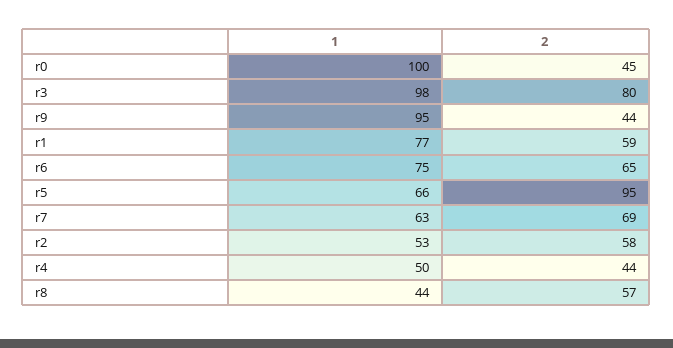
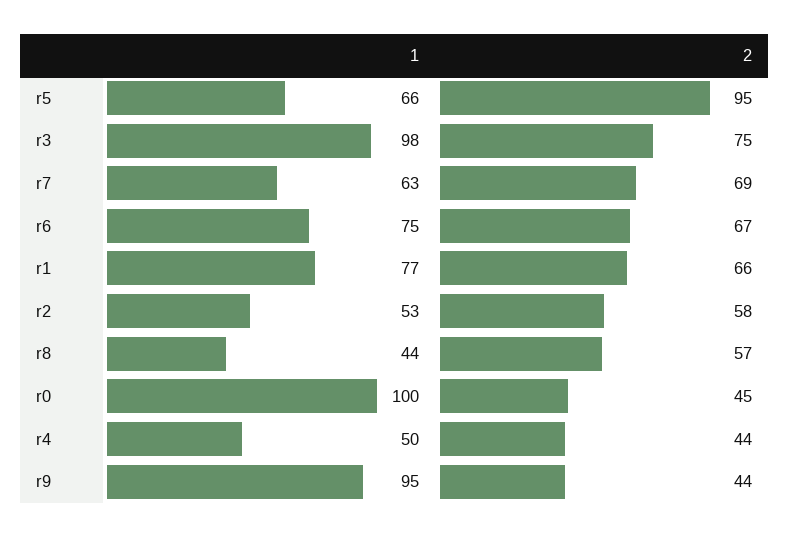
  {
    "1": {
      "r0": 100,
      "r3": 98,
      "r9": 95,
      "r1": 77,
      "r6": 75,
      "r5": 66,
      "r7": 63,
      "r2": 53,
      "r4": 50,
      "r8": 44
    },
    "2": {
      "r0": 45,
-     "r3": 80,
+     "r3": 75,
      "r9": 44,
-     "r1": 59,
+     "r1": 66,
-     "r6": 65,
+     "r6": 67,
      "r5": 95,
      "r7": 69,
      "r2": 58,
      "r4": 44,
      "r8": 57
    }
  }

